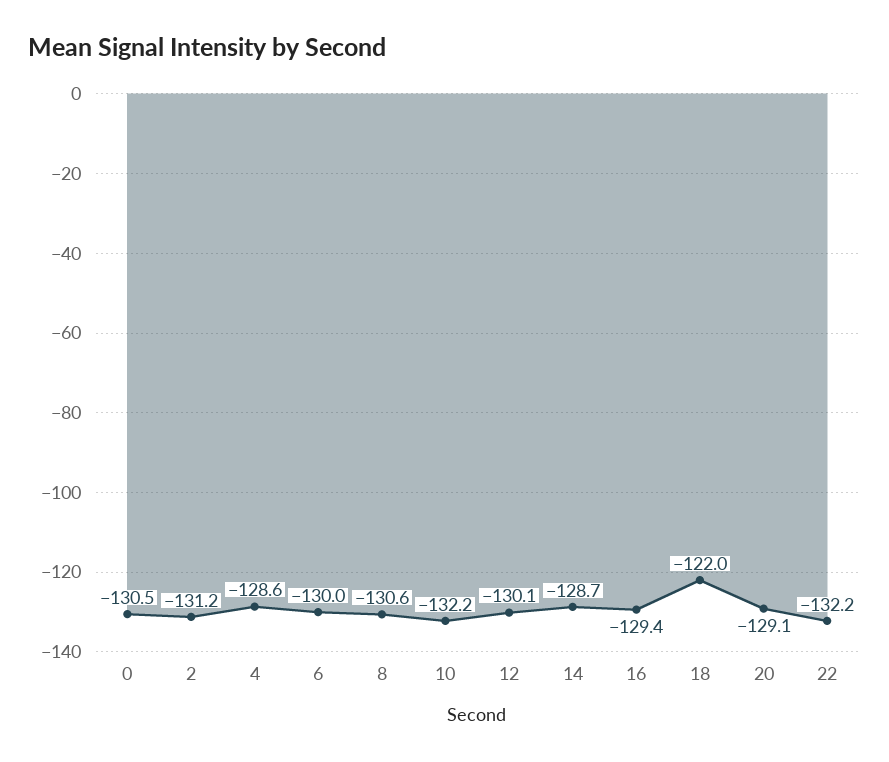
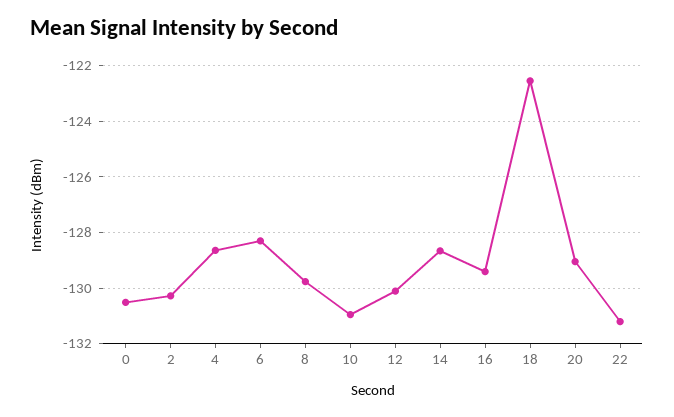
  {
    "0": -130.5,
-   "2": -131.2,
+   "2": -130.25,
    "4": -128.6,
-   "6": -130,
+   "6": -128.25,
-   "8": -130.6,
+   "8": -129.75,
-   "10": -132.2,
+   "10": -131,
    "12": -130.1,
    "14": -128.7,
    "16": -129.4,
-   "18": -122,
+   "18": -122.5,
    "20": -129.1,
-   "22": -132.2
+   "22": -131.25
  }

